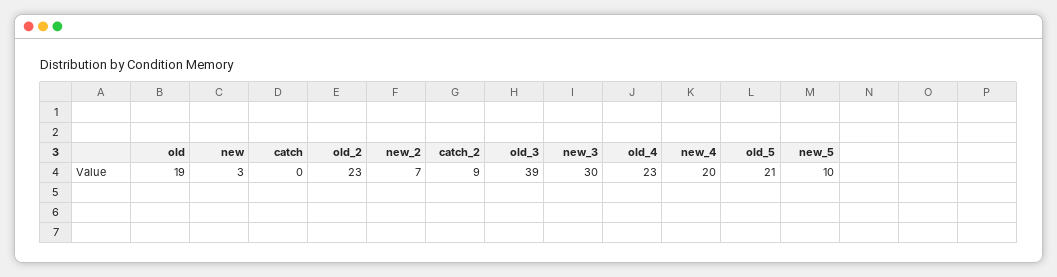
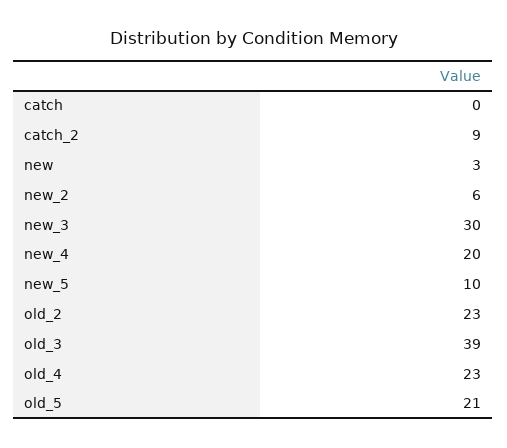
  {
-   "old": 19,
    "new": 3,
    "catch": 0,
    "old_2": 23,
-   "new_2": 7,
+   "new_2": 6,
    "catch_2": 9,
    "old_3": 39,
    "new_3": 30,
    "old_4": 23,
    "new_4": 20,
    "old_5": 21,
    "new_5": 10
  }

